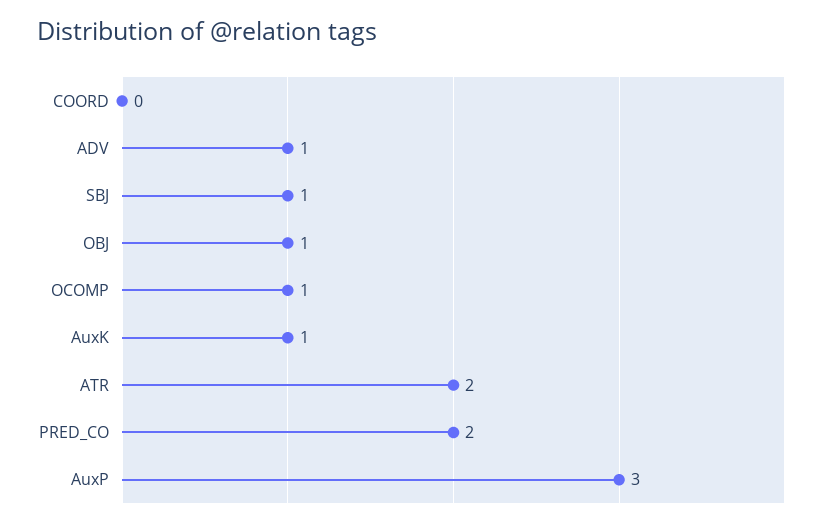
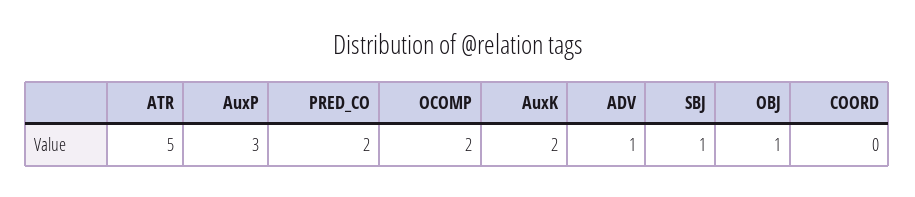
  {
    "COORD": 0,
    "ADV": 1,
    "SBJ": 1,
    "OBJ": 1,
-   "OCOMP": 1,
+   "OCOMP": 2,
-   "AuxK": 1,
+   "AuxK": 2,
-   "ATR": 2,
+   "ATR": 5,
    "PRED_CO": 2,
    "AuxP": 3
  }

